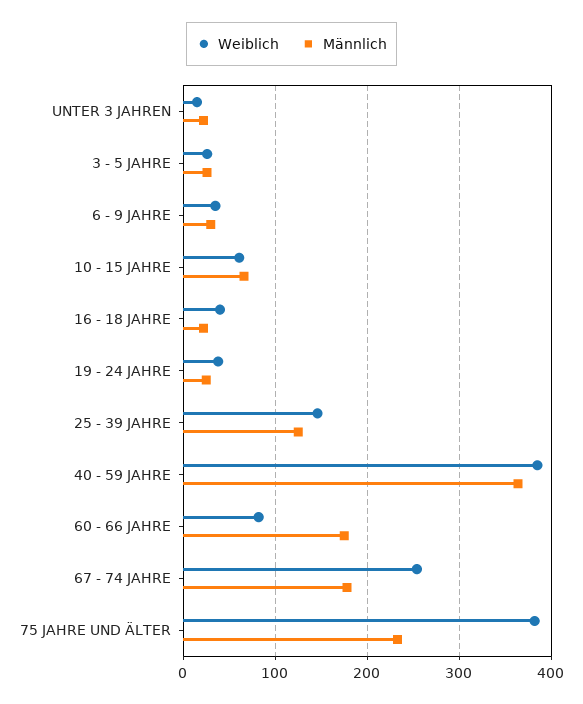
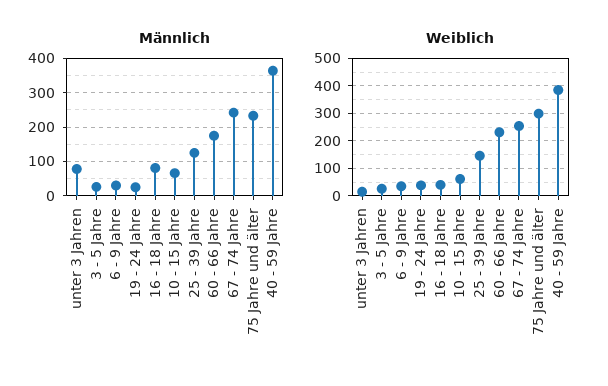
  {
    "Weiblich": {
      "UNTER 3 JAHREN": 20,
      "3 - 5 JAHRE": 30,
      "6 - 9 JAHRE": 40,
      "10 - 15 JAHRE": 60,
      "16 - 18 JAHRE": 40,
      "19 - 24 JAHRE": 40,
      "25 - 39 JAHRE": 150,
      "40 - 59 JAHRE": 390,
-     "60 - 66 JAHRE": 80,
+     "60 - 66 JAHRE": 225,
      "67 - 74 JAHRE": 250,
-     "75 JAHRE UND ÄLTER": 380
+     "75 JAHRE UND ÄLTER": 300
    },
    "Männlich": {
-     "UNTER 3 JAHREN": 20,
+     "UNTER 3 JAHREN": 80,
      "3 - 5 JAHRE": 30,
      "6 - 9 JAHRE": 30,
      "10 - 15 JAHRE": 70,
-     "16 - 18 JAHRE": 20,
+     "16 - 18 JAHRE": 80,
      "19 - 24 JAHRE": 30,
      "25 - 39 JAHRE": 130,
      "40 - 59 JAHRE": 360,
      "60 - 66 JAHRE": 180,
-     "67 - 74 JAHRE": 180,
+     "67 - 74 JAHRE": 240,
      "75 JAHRE UND ÄLTER": 230
    }
  }

